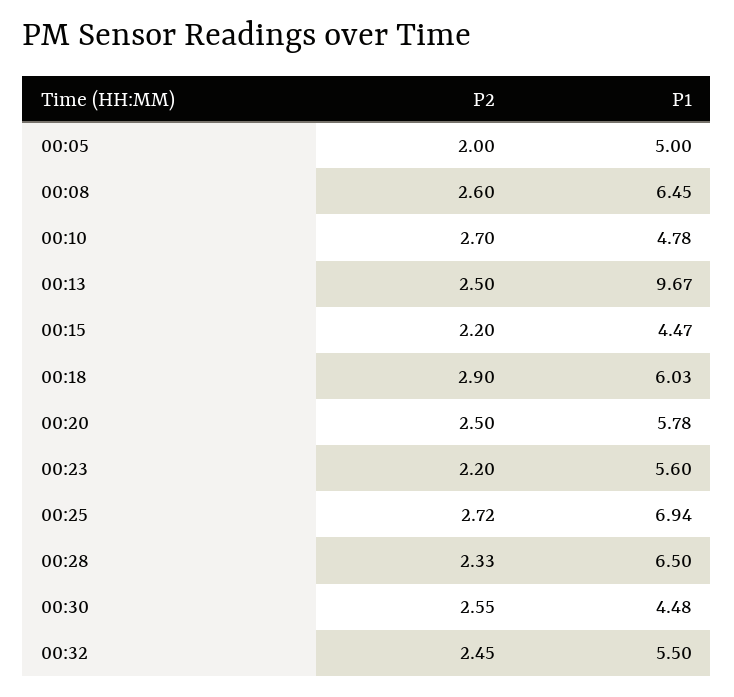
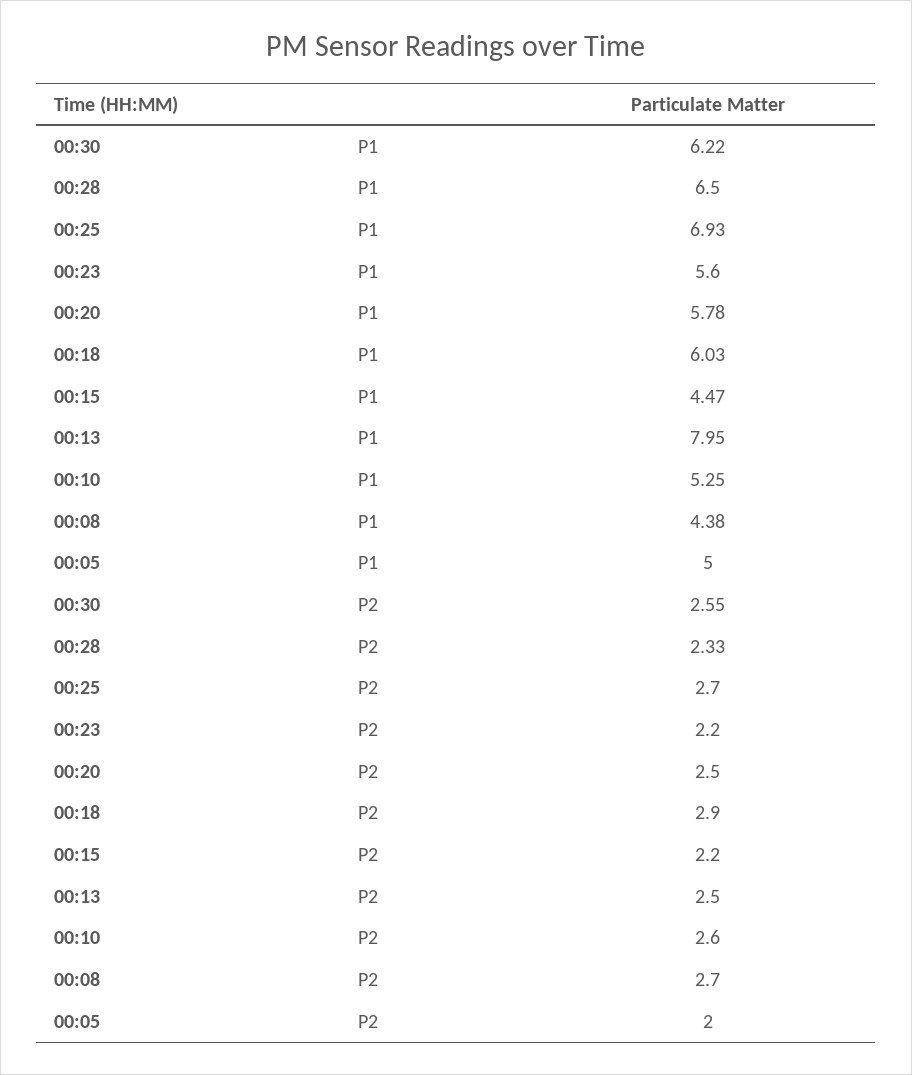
  {
    "P2": {
      "00:05": 2,
-     "00:08": 2.6,
+     "00:08": 2.7,
-     "00:10": 2.7,
+     "00:10": 2.6,
      "00:13": 2.5,
      "00:15": 2.2,
      "00:18": 2.9,
      "00:20": 2.5,
      "00:23": 2.2,
-     "00:25": 2.72,
+     "00:25": 2.7,
      "00:28": 2.33,
-     "00:30": 2.55,
+     "00:30": 2.55
-     "00:32": 2.45
    },
    "P1": {
      "00:05": 5,
-     "00:08": 6.45,
+     "00:08": 4.38,
-     "00:10": 4.78,
+     "00:10": 5.25,
-     "00:13": 9.67,
+     "00:13": 7.95,
      "00:15": 4.47,
      "00:18": 6.03,
      "00:20": 5.78,
      "00:23": 5.6,
-     "00:25": 6.94,
+     "00:25": 6.93,
      "00:28": 6.5,
-     "00:30": 4.48,
+     "00:30": 6.22
-     "00:32": 5.5
    }
  }

